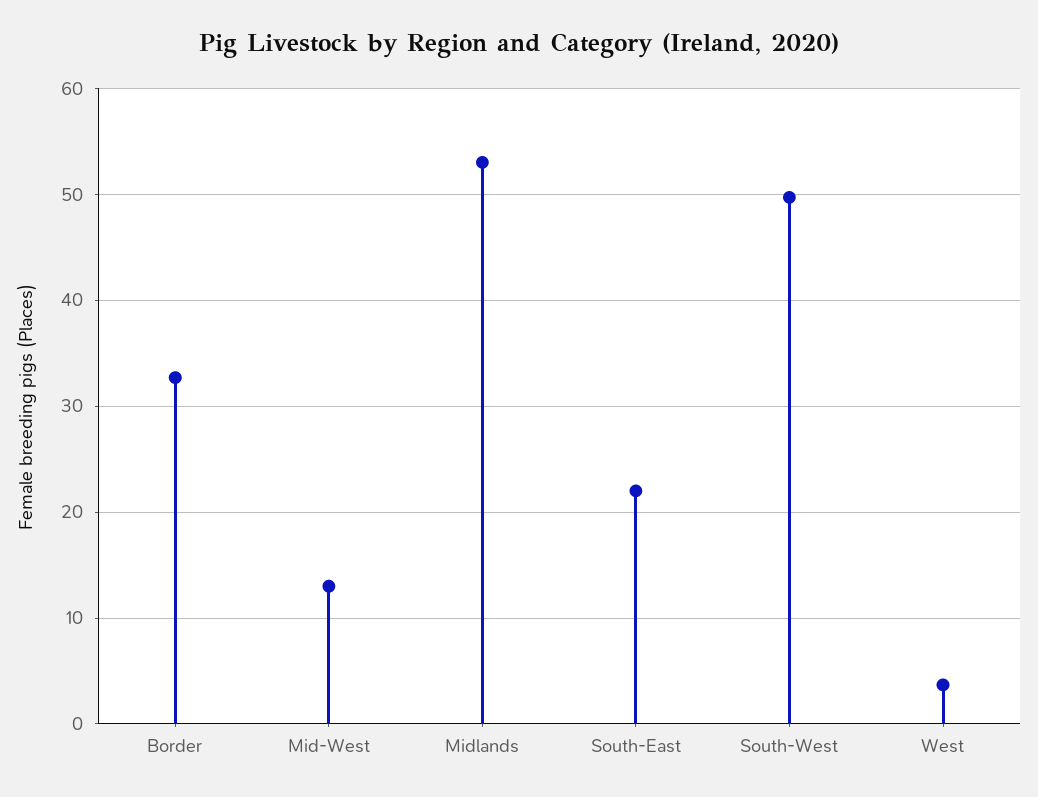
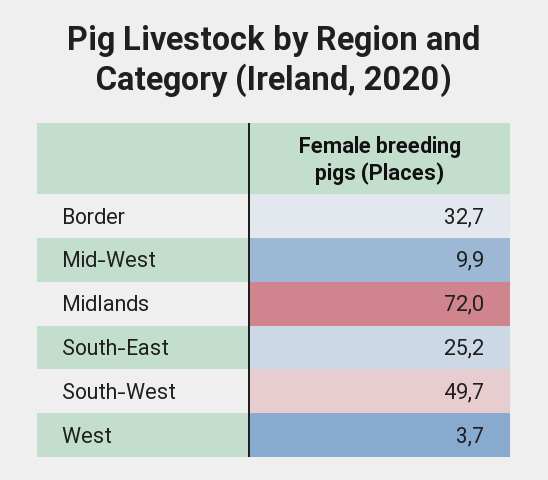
  {
    "Border": 32.7,
-   "Mid-West": 13,
+   "Mid-West": 9.9,
-   "Midlands": 53,
+   "Midlands": 72,
-   "South-East": 22,
+   "South-East": 25.2,
    "South-West": 49.7,
    "West": 3.7
  }

